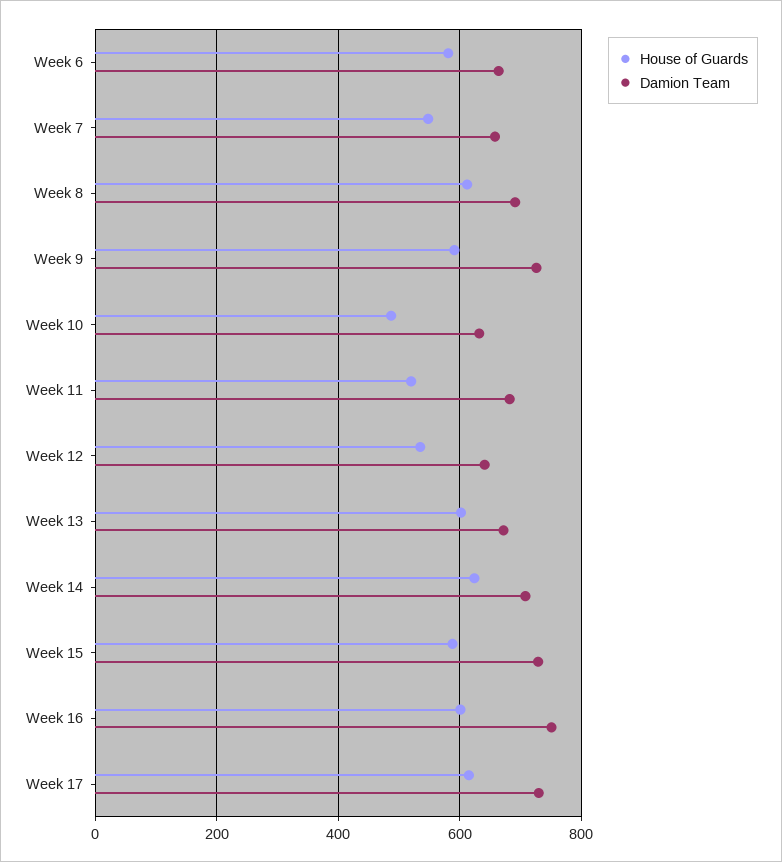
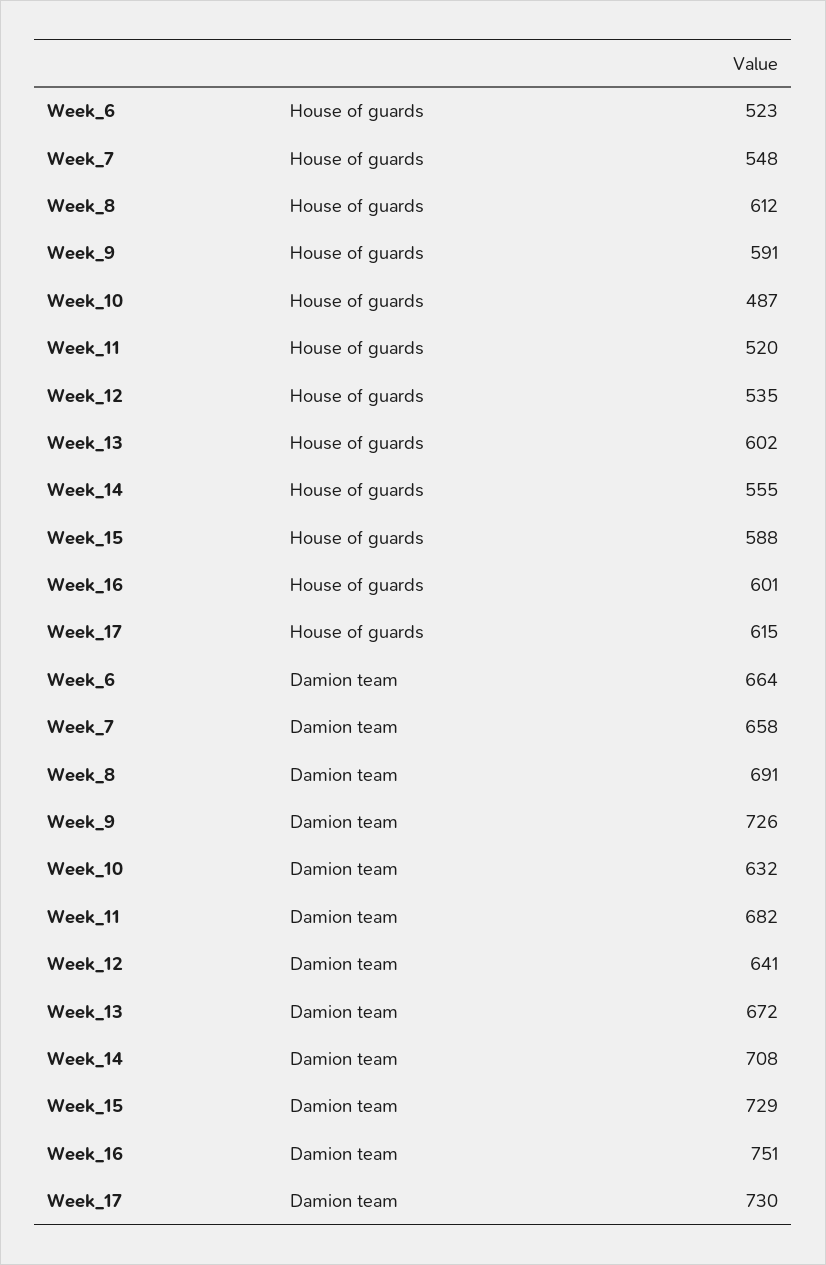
  {
    "House of Guards": {
-     "Week 6": 580,
+     "Week 6": 523,
      "Week 7": 548,
      "Week 8": 612,
      "Week 9": 591,
      "Week 10": 487,
      "Week 11": 520,
      "Week 12": 535,
      "Week 13": 602,
-     "Week 14": 620,
+     "Week 14": 555,
      "Week 15": 588,
      "Week 16": 601,
      "Week 17": 615
    },
    "Damion Team": {
      "Week 6": 664,
      "Week 7": 658,
      "Week 8": 691,
      "Week 9": 726,
      "Week 10": 632,
      "Week 11": 682,
      "Week 12": 641,
      "Week 13": 672,
      "Week 14": 708,
      "Week 15": 729,
      "Week 16": 751,
      "Week 17": 730
    }
  }

